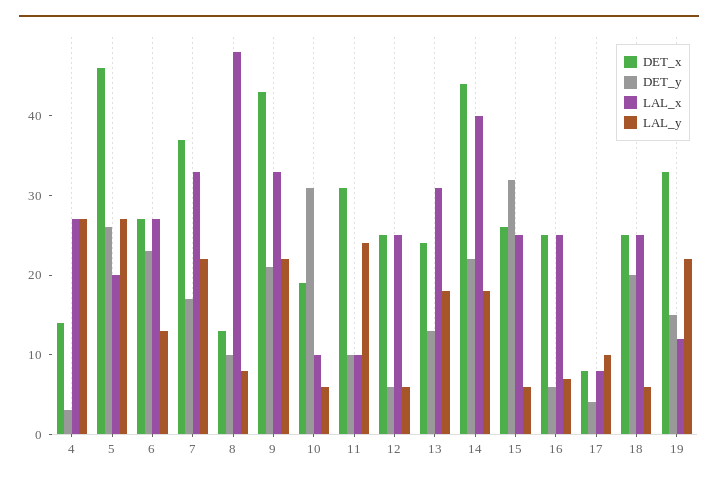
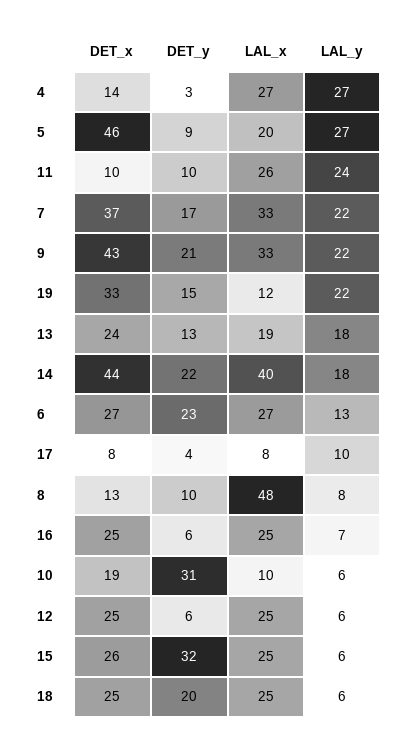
  {
    "DET_x": {
      "4": 14,
      "5": 46,
      "6": 27,
      "7": 37,
      "8": 13,
      "9": 43,
      "10": 19,
-     "11": 30,
+     "11": 10,
      "12": 25,
      "13": 24,
      "14": 44,
      "15": 26,
      "16": 25,
      "17": 8,
      "18": 25,
      "19": 33
    },
    "DET_y": {
      "4": 3,
-     "5": 25,
+     "5": 9,
      "6": 23,
      "7": 17,
      "8": 10,
      "9": 21,
      "10": 31,
      "11": 10,
      "12": 6,
      "13": 13,
      "14": 22,
      "15": 32,
      "16": 6,
      "17": 4,
      "18": 20,
      "19": 15
    },
    "LAL_x": {
      "4": 27,
      "5": 20,
      "6": 27,
      "7": 33,
      "8": 48,
      "9": 33,
      "10": 10,
-     "11": 10,
+     "11": 26,
      "12": 25,
-     "13": 30,
+     "13": 19,
      "14": 40,
      "15": 25,
      "16": 25,
      "17": 8,
      "18": 25,
      "19": 12
    },
    "LAL_y": {
      "4": 27,
      "5": 27,
      "6": 13,
      "7": 22,
      "8": 8,
      "9": 22,
      "10": 6,
      "11": 24,
      "12": 6,
      "13": 18,
      "14": 18,
      "15": 6,
      "16": 7,
      "17": 10,
      "18": 6,
      "19": 22
    }
  }

